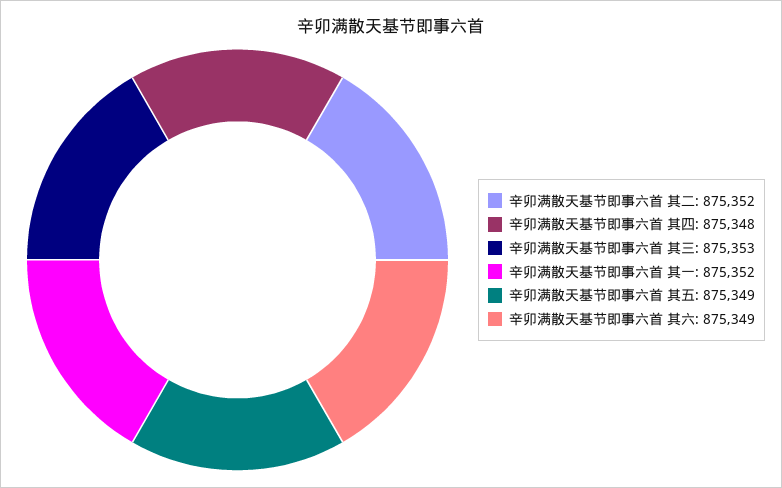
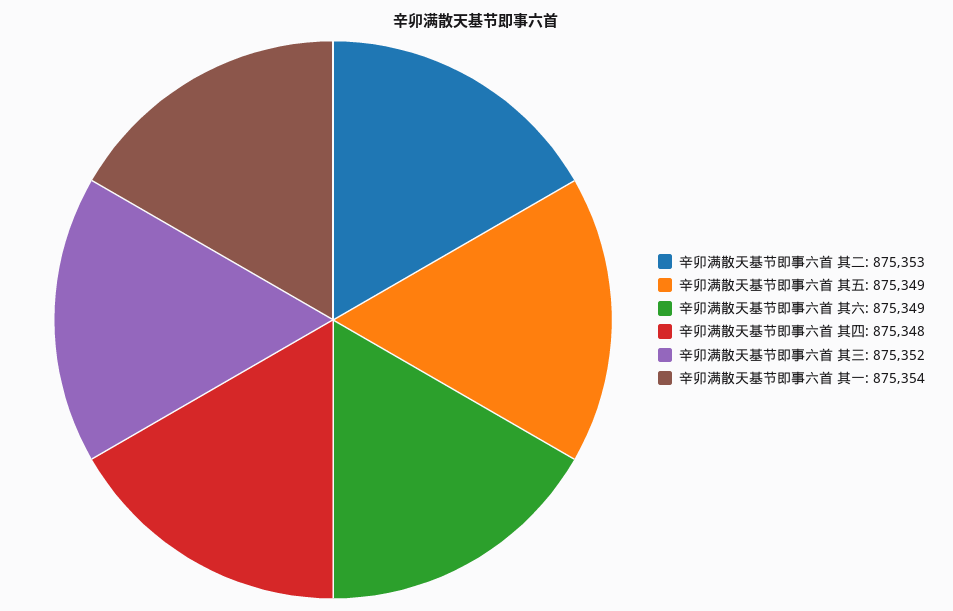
  {
-   "辛卯满散天基节即事六首 其二": 875352,
+   "辛卯满散天基节即事六首 其二": 875353,
    "辛卯满散天基节即事六首 其四": 875348,
-   "辛卯满散天基节即事六首 其三": 875353,
+   "辛卯满散天基节即事六首 其三": 875352,
-   "辛卯满散天基节即事六首 其一": 875352,
+   "辛卯满散天基节即事六首 其一": 875354,
    "辛卯满散天基节即事六首 其五": 875349,
    "辛卯满散天基节即事六首 其六": 875349
  }

